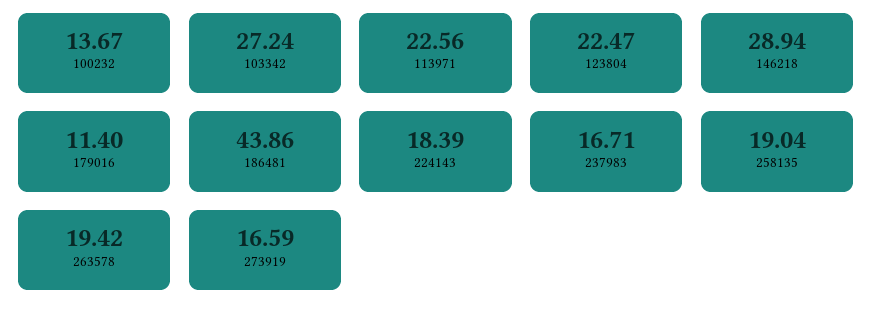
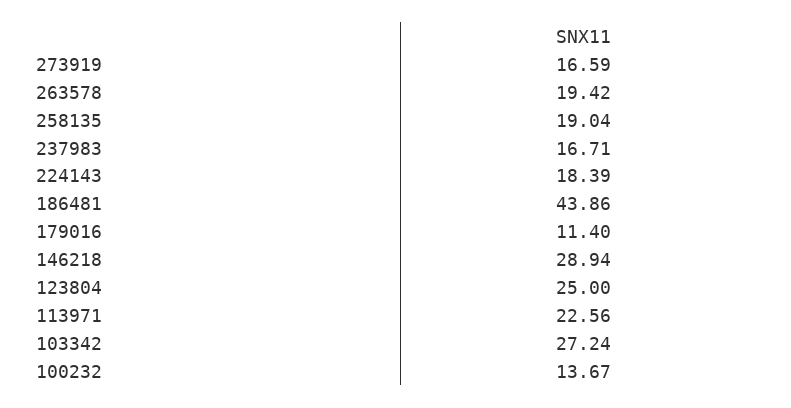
  {
    "100232": 13.67,
    "103342": 27.24,
    "113971": 22.56,
-   "123804": 22.47,
+   "123804": 25,
    "146218": 28.94,
    "179016": 11.4,
    "186481": 43.86,
    "224143": 18.39,
    "237983": 16.71,
    "258135": 19.04,
    "263578": 19.42,
    "273919": 16.59
  }

